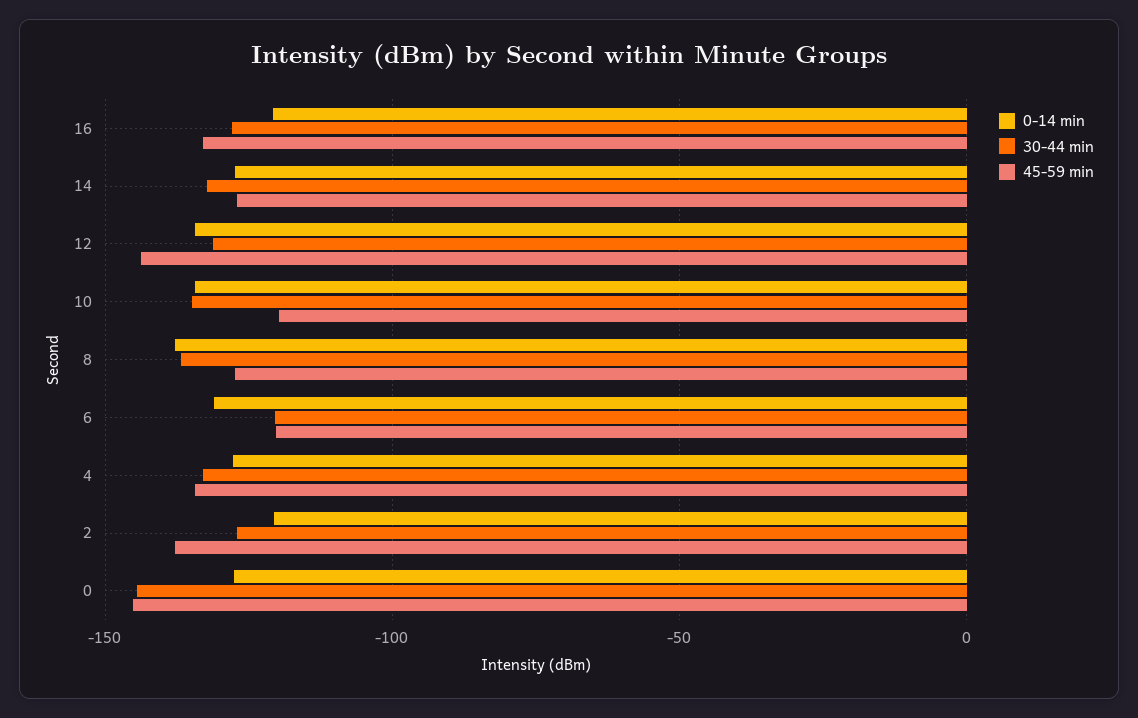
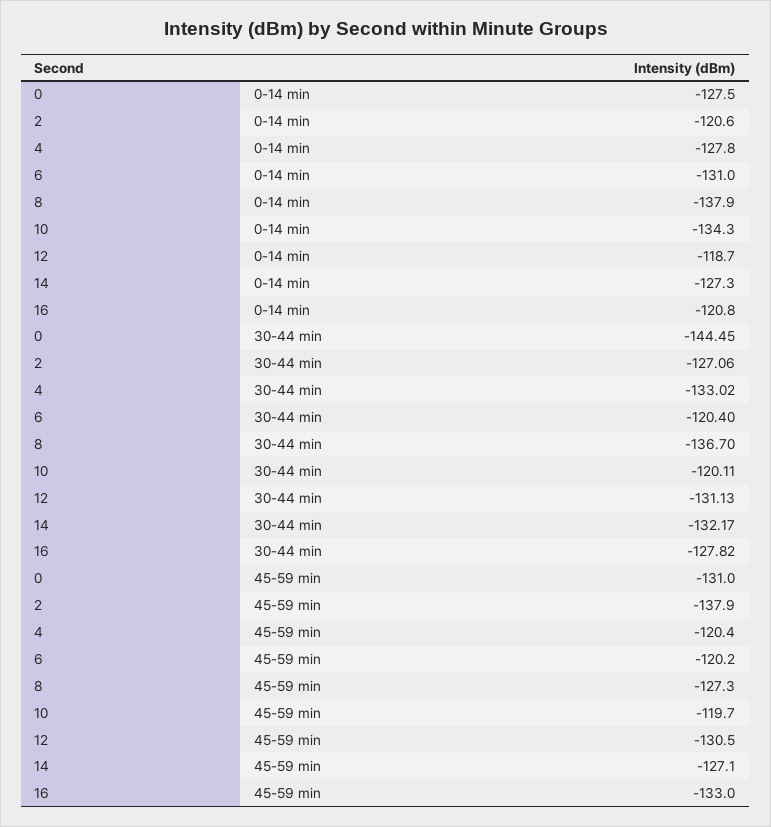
  {
    "0-14 min": {
      "16": -120.8,
      "14": -127.3,
-     "12": -135,
+     "12": -118.7,
      "10": -134.3,
      "8": -137.9,
      "6": -131,
      "4": -127.8,
      "2": -120.6,
      "0": -127.5
    },
    "30-44 min": {
      "16": -127.82,
      "14": -132.17,
      "12": -131.13,
-     "10": -135,
+     "10": -120.11,
      "8": -136.7,
      "6": -120.4,
      "4": -133.02,
      "2": -127.06,
      "0": -144.45
    },
    "45-59 min": {
      "16": -133,
      "14": -127.1,
-     "12": -145,
+     "12": -130.5,
      "10": -119.7,
      "8": -127.3,
      "6": -120.2,
-     "4": -135,
+     "4": -120.4,
      "2": -137.9,
-     "0": -145
+     "0": -131
    }
  }

